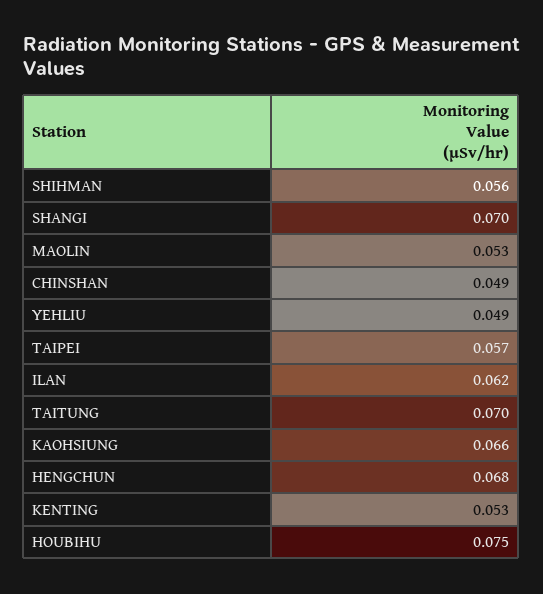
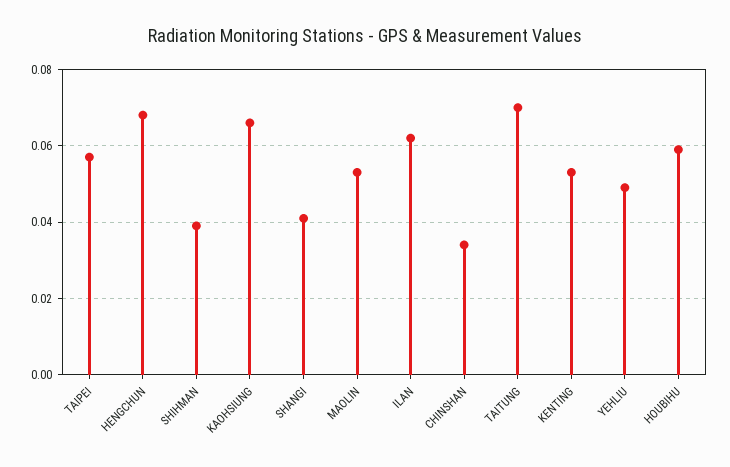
  {
-   "SHIHMAN": 0.056,
+   "SHIHMAN": 0.04,
-   "SHANGI": 0.07,
+   "SHANGI": 0.04,
    "MAOLIN": 0.053,
-   "CHINSHAN": 0.049,
+   "CHINSHAN": 0.035,
    "YEHLIU": 0.049,
    "TAIPEI": 0.057,
    "ILAN": 0.062,
    "TAITUNG": 0.07,
    "KAOHSIUNG": 0.066,
    "HENGCHUN": 0.068,
    "KENTING": 0.053,
-   "HOUBIHU": 0.075
+   "HOUBIHU": 0.06
  }

